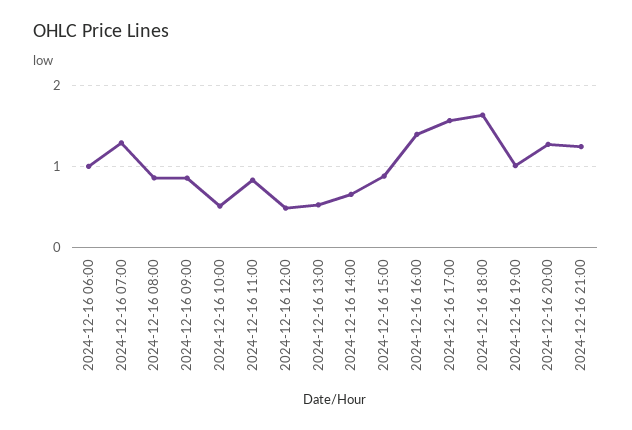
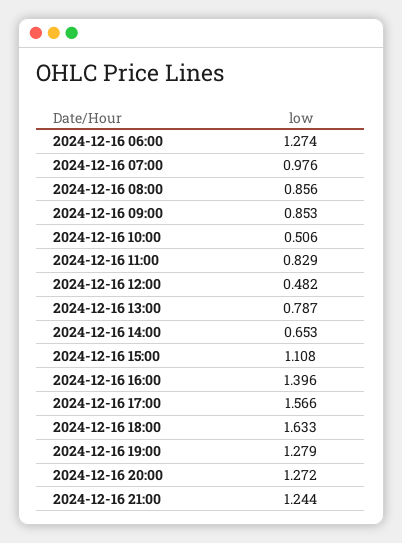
  {
-   "2024-12-16 06:00": 1,
+   "2024-12-16 06:00": 1.274,
-   "2024-12-16 07:00": 1.3,
+   "2024-12-16 07:00": 0.976,
    "2024-12-16 08:00": 0.856,
    "2024-12-16 09:00": 0.853,
    "2024-12-16 10:00": 0.506,
    "2024-12-16 11:00": 0.829,
    "2024-12-16 12:00": 0.482,
-   "2024-12-16 13:00": 0.5,
+   "2024-12-16 13:00": 0.787,
    "2024-12-16 14:00": 0.653,
-   "2024-12-16 15:00": 0.9,
+   "2024-12-16 15:00": 1.108,
    "2024-12-16 16:00": 1.396,
    "2024-12-16 17:00": 1.566,
    "2024-12-16 18:00": 1.633,
-   "2024-12-16 19:00": 1,
+   "2024-12-16 19:00": 1.279,
    "2024-12-16 20:00": 1.272,
    "2024-12-16 21:00": 1.244
  }

